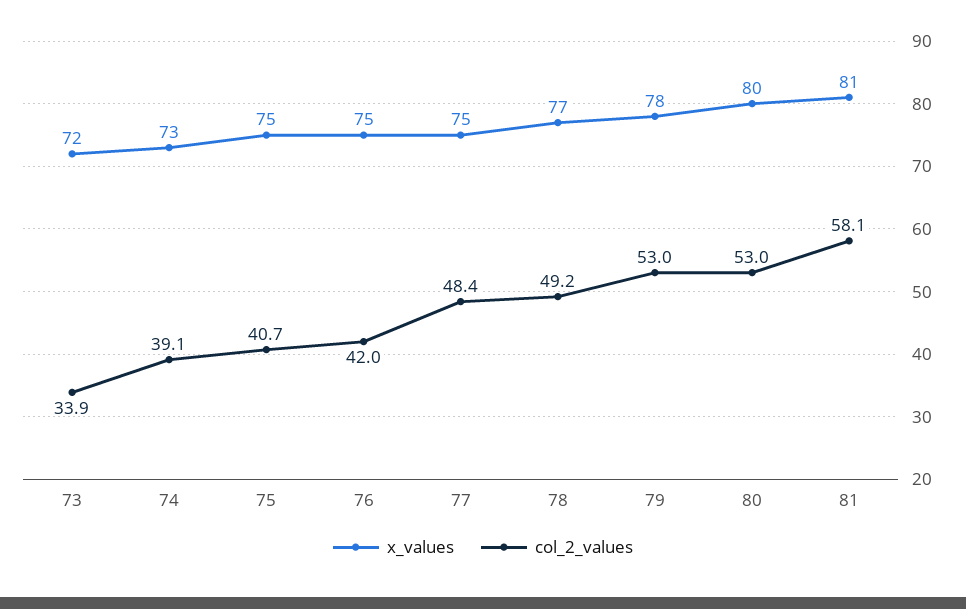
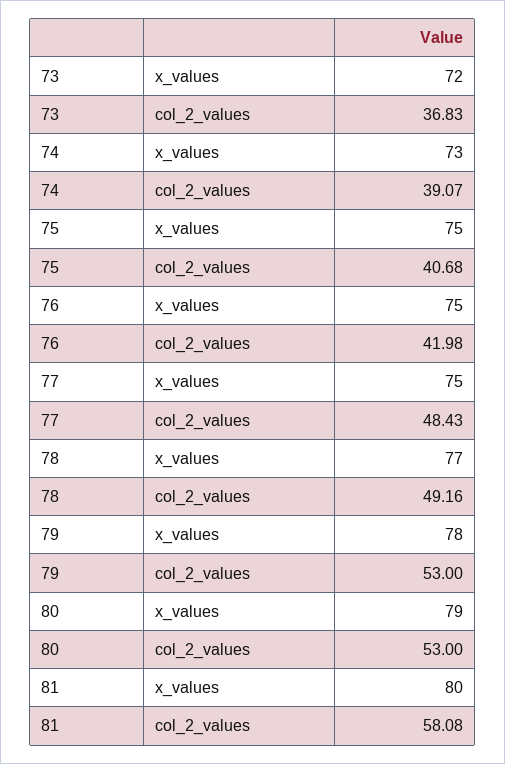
  {
    "x_values": {
      "73": 72,
      "74": 73,
      "75": 75,
      "76": 75,
      "77": 75,
      "78": 77,
      "79": 78,
-     "80": 80,
+     "80": 79,
-     "81": 81
+     "81": 80
    },
    "col_2_values": {
-     "73": 33.9,
+     "73": 36.83,
      "74": 39.07,
      "75": 40.68,
      "76": 41.98,
      "77": 48.43,
      "78": 49.16,
      "79": 53,
      "80": 53,
      "81": 58.08
    }
  }

